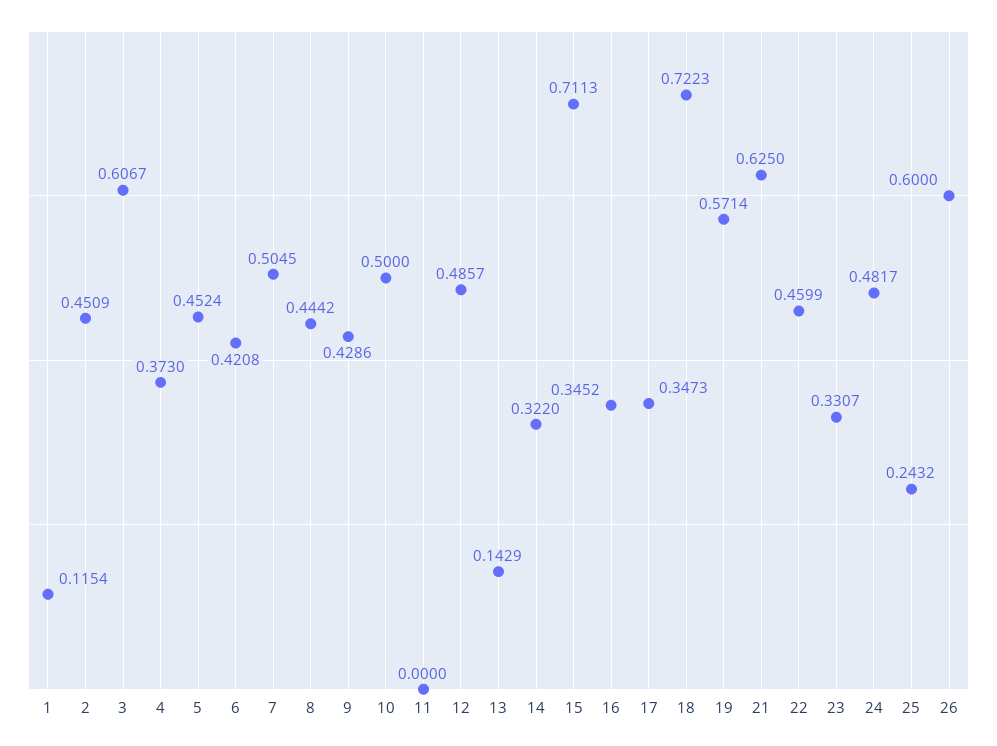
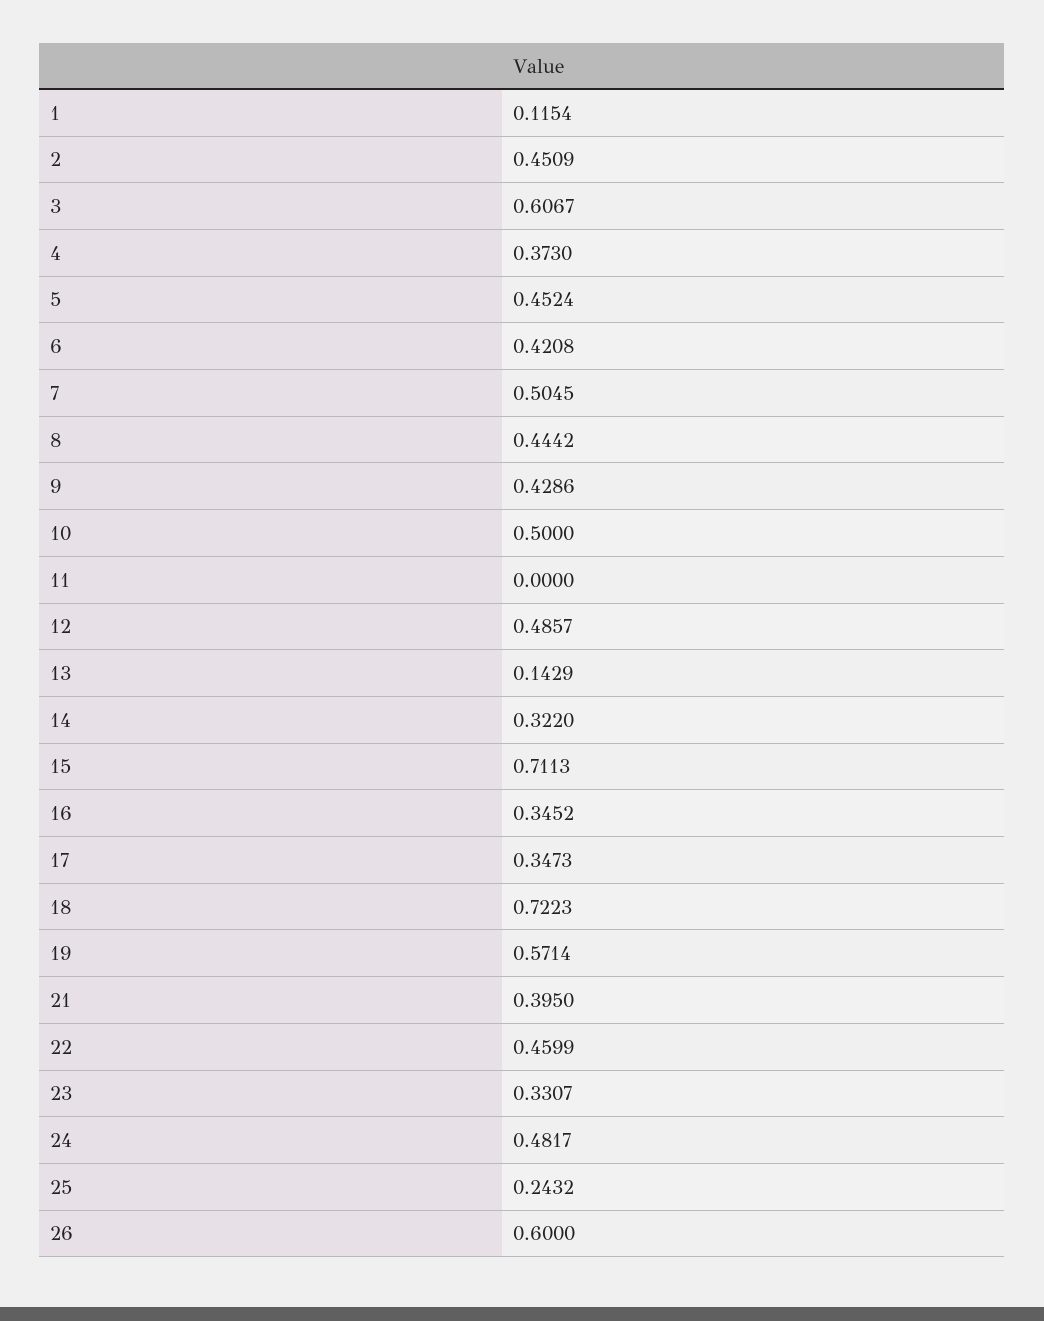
  {
    "1": 0.1154,
    "2": 0.4509,
    "3": 0.6067,
    "4": 0.373,
    "5": 0.4524,
    "6": 0.4208,
    "7": 0.5045,
    "8": 0.4442,
    "9": 0.4286,
    "10": 0.5,
    "11": 0,
    "12": 0.4857,
    "13": 0.1429,
    "14": 0.322,
    "15": 0.7113,
    "16": 0.3452,
    "17": 0.3473,
    "18": 0.7223,
    "19": 0.5714,
-   "21": 0.625,
+   "21": 0.395,
    "22": 0.4599,
    "23": 0.3307,
    "24": 0.4817,
    "25": 0.2432,
    "26": 0.6
  }

